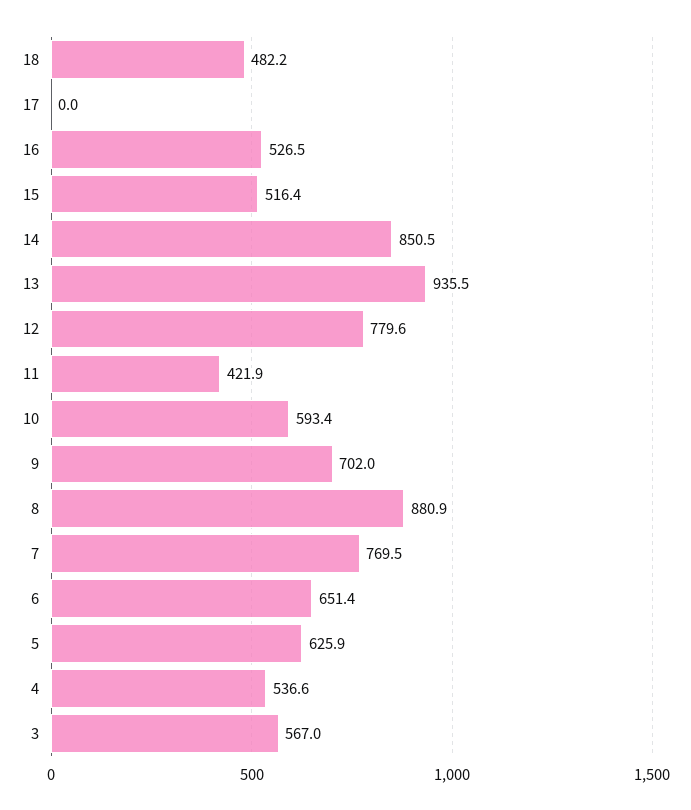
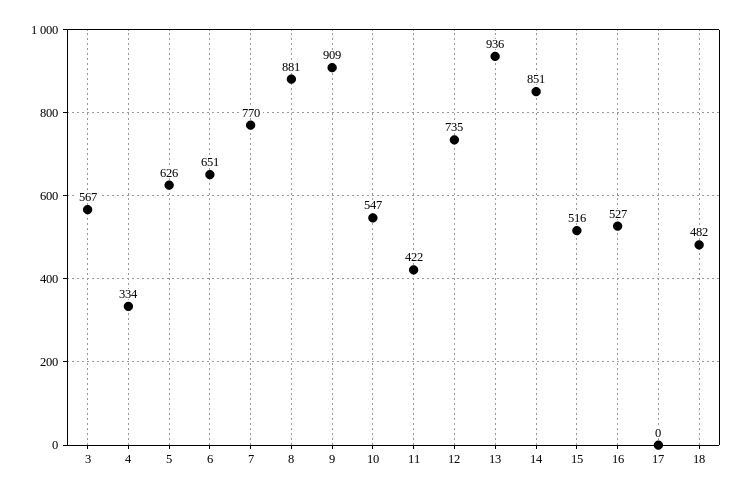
  {
    "18": 482.2,
    "17": 0,
    "16": 526.5,
    "15": 516.4,
    "14": 850.5,
    "13": 935.5,
-   "12": 779.6,
+   "12": 735,
    "11": 421.9,
-   "10": 593.4,
+   "10": 547,
-   "9": 702,
+   "9": 909,
    "8": 880.9,
    "7": 769.5,
    "6": 651.4,
    "5": 625.9,
-   "4": 536.6,
+   "4": 334,
    "3": 567
  }

